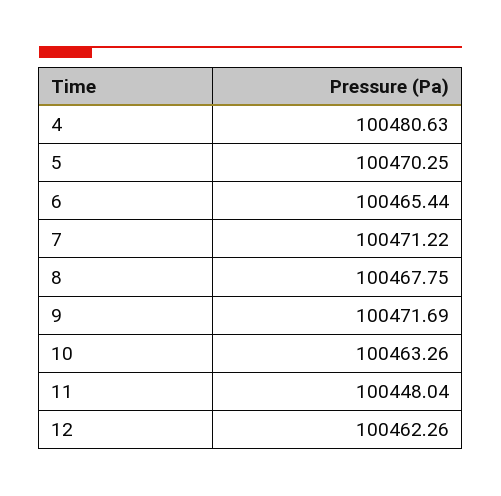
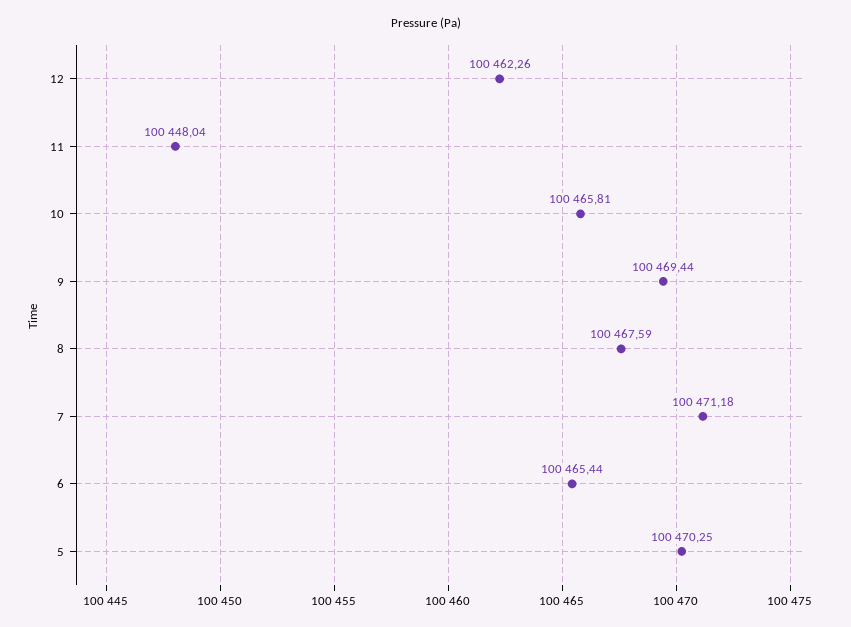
  {
-   "4": 100480.63,
    "5": 100470.25,
    "6": 100465.44,
-   "7": 100471.22,
+   "7": 100471.18,
-   "8": 100467.75,
+   "8": 100467.59,
-   "9": 100471.69,
+   "9": 100469.44,
-   "10": 100463.26,
+   "10": 100465.81,
    "11": 100448.04,
    "12": 100462.26
  }

